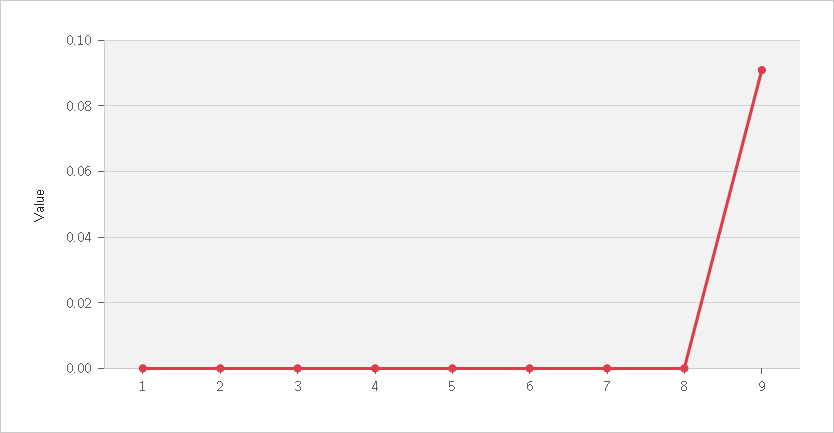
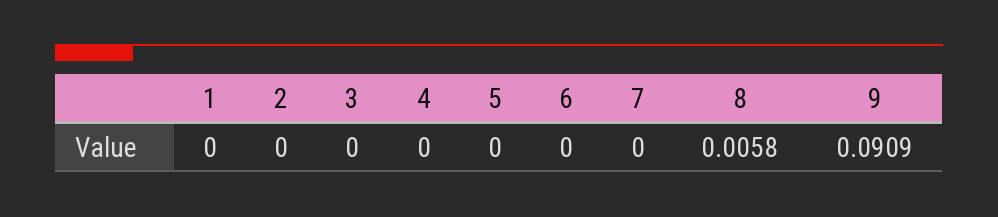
  {
    "1": 0,
    "2": 0,
    "3": 0,
    "4": 0,
    "5": 0,
    "6": 0,
    "7": 0,
-   "8": 0,
+   "8": 0.0058,
    "9": 0.0909
  }

